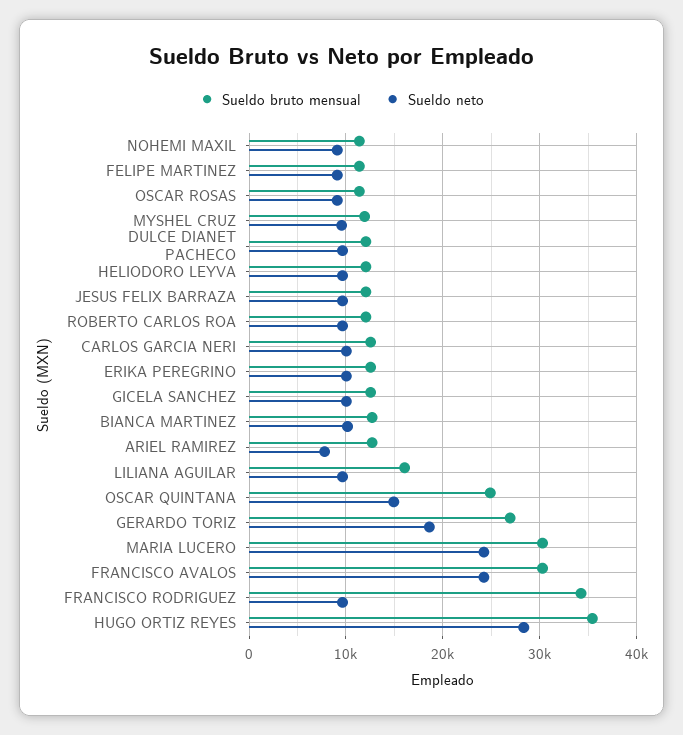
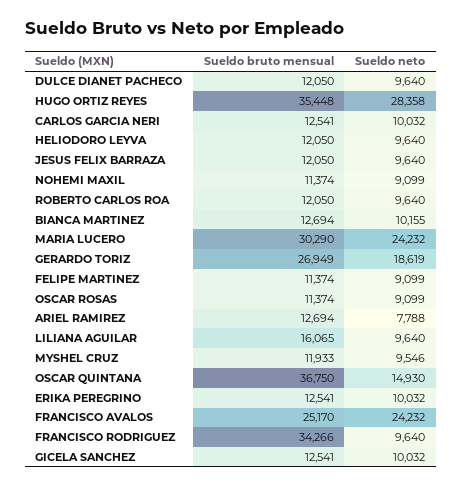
  {
    "Sueldo bruto mensual": {
      "NOHEMI MAXIL": 11374,
      "FELIPE MARTINEZ": 11374,
      "OSCAR ROSAS": 11374,
      "MYSHEL CRUZ": 11933,
      "DULCE DIANET PACHECO": 12050,
      "HELIODORO LEYVA": 12050,
      "JESUS FELIX BARRAZA": 12050,
      "ROBERTO CARLOS ROA": 12050,
      "CARLOS GARCIA NERI": 12541,
      "ERIKA PEREGRINO": 12541,
      "GICELA SANCHEZ": 12541,
      "BIANCA MARTINEZ": 12694,
      "ARIEL RAMIREZ": 12694,
      "LILIANA AGUILAR": 16065,
-     "OSCAR QUINTANA": 25000,
+     "OSCAR QUINTANA": 36750,
      "GERARDO TORIZ": 26949,
      "MARIA LUCERO": 30290,
-     "FRANCISCO AVALOS": 30000,
+     "FRANCISCO AVALOS": 25170,
      "FRANCISCO RODRIGUEZ": 34266,
      "HUGO ORTIZ REYES": 35448
    },
    "Sueldo neto": {
      "NOHEMI MAXIL": 9099,
      "FELIPE MARTINEZ": 9099,
      "OSCAR ROSAS": 9099,
      "MYSHEL CRUZ": 9546,
      "DULCE DIANET PACHECO": 9640,
      "HELIODORO LEYVA": 9640,
      "JESUS FELIX BARRAZA": 9640,
      "ROBERTO CARLOS ROA": 9640,
      "CARLOS GARCIA NERI": 10032,
      "ERIKA PEREGRINO": 10032,
      "GICELA SANCHEZ": 10032,
      "BIANCA MARTINEZ": 10155,
      "ARIEL RAMIREZ": 7788,
      "LILIANA AGUILAR": 9640,
      "OSCAR QUINTANA": 14930,
      "GERARDO TORIZ": 18619,
      "MARIA LUCERO": 24232,
      "FRANCISCO AVALOS": 24232,
      "FRANCISCO RODRIGUEZ": 9640,
      "HUGO ORTIZ REYES": 28358
    }
  }

